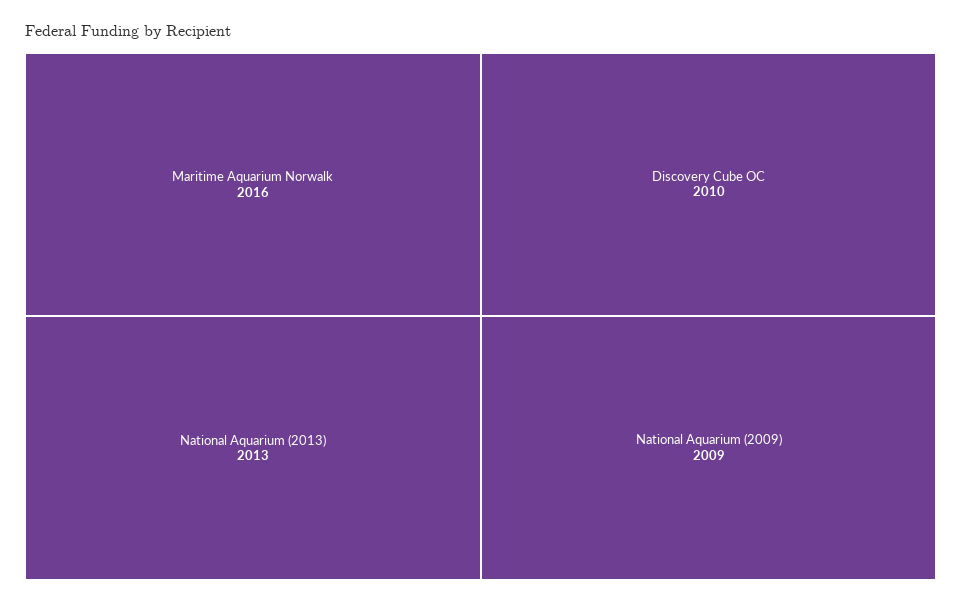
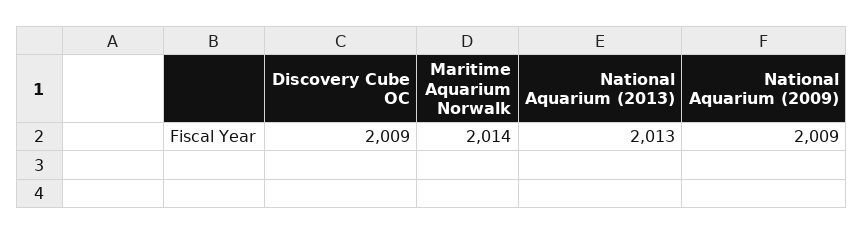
  {
-   "Maritime Aquarium Norwalk": 2016,
+   "Maritime Aquarium Norwalk": 2014,
    "National Aquarium (2013)": 2013,
-   "Discovery Cube OC": 2010,
+   "Discovery Cube OC": 2009,
    "National Aquarium (2009)": 2009
  }

